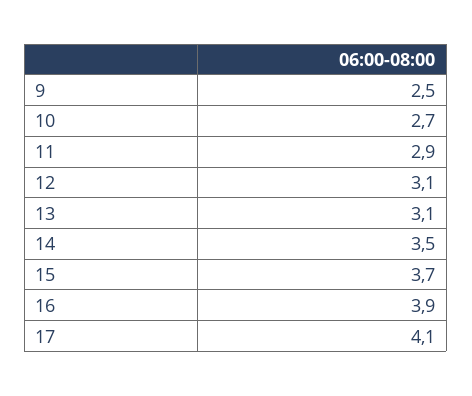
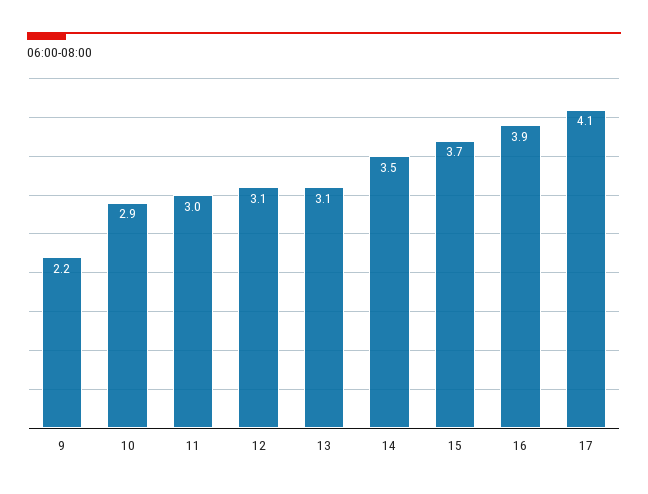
  {
-   "9": 2.5,
+   "9": 2.2,
-   "10": 2.7,
+   "10": 2.9,
-   "11": 2.9,
+   "11": 3,
    "12": 3.1,
    "13": 3.1,
    "14": 3.5,
    "15": 3.7,
    "16": 3.9,
    "17": 4.1
  }

